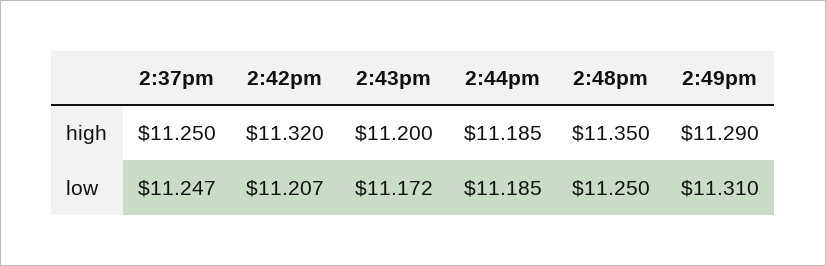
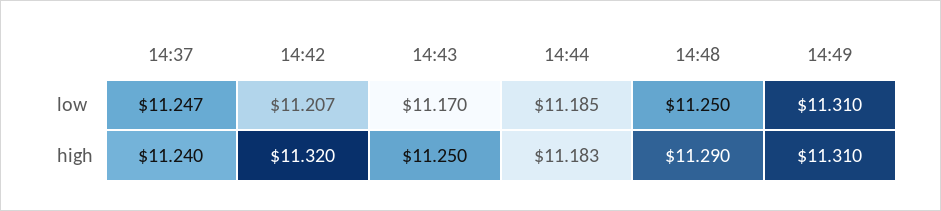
  {
    "2:37pm": {
-     "high": 11.25,
+     "high": 11.24,
      "low": 11.247
    },
    "2:42pm": {
      "high": 11.32,
      "low": 11.207
    },
    "2:43pm": {
-     "high": 11.2,
+     "high": 11.25,
-     "low": 11.172
+     "low": 11.17
    },
    "2:44pm": {
-     "high": 11.185,
+     "high": 11.183,
      "low": 11.185
    },
    "2:48pm": {
-     "high": 11.35,
+     "high": 11.29,
      "low": 11.25
    },
    "2:49pm": {
-     "high": 11.29,
+     "high": 11.31,
      "low": 11.31
    }
  }

